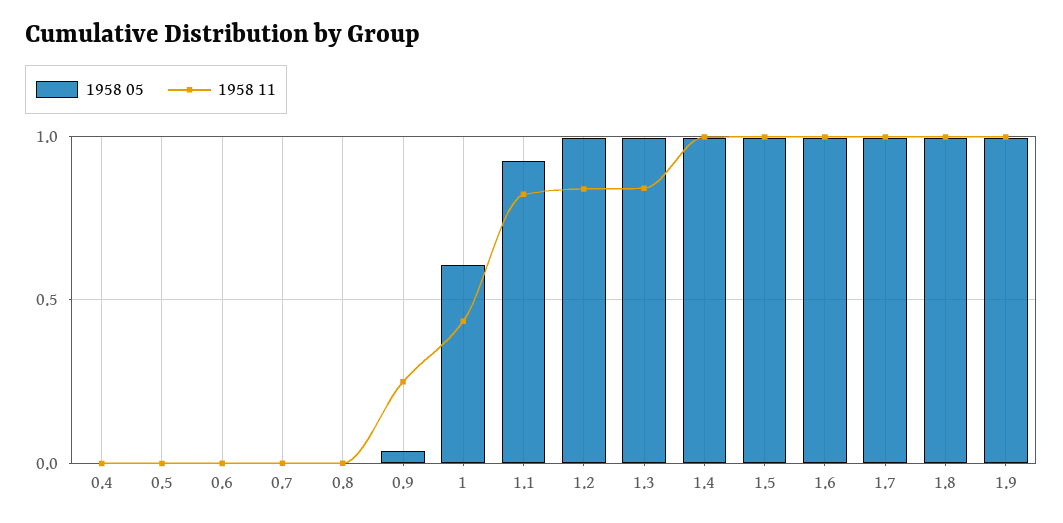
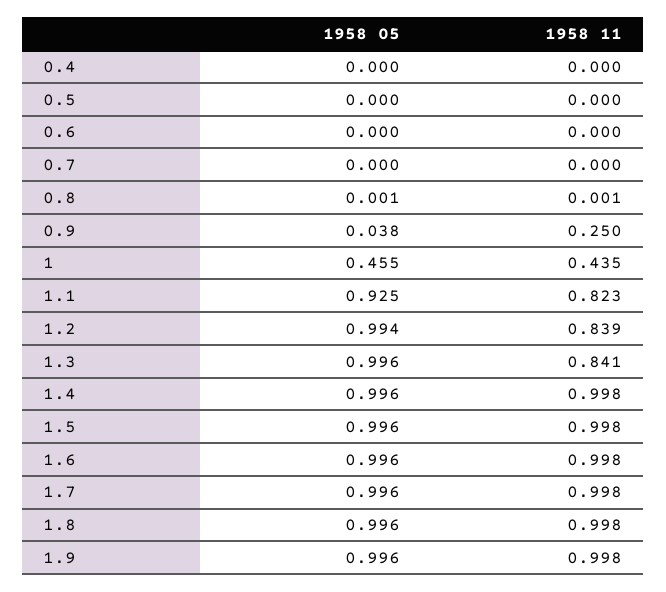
  {
    "1958 05": {
      "0.4": 0,
      "0.5": 0,
      "0.6": 0,
      "0.7": 0,
      "0.8": 0.001,
      "0.9": 0.038,
-     "1": 0.6,
+     "1": 0.455,
      "1.1": 0.925,
      "1.2": 0.994,
      "1.3": 0.996,
      "1.4": 0.996,
      "1.5": 0.996,
      "1.6": 0.996,
      "1.7": 0.996,
      "1.8": 0.996,
      "1.9": 0.996
    },
    "1958 11": {
      "0.4": 0,
      "0.5": 0,
      "0.6": 0,
      "0.7": 0,
      "0.8": 0.001,
      "0.9": 0.25,
      "1": 0.435,
      "1.1": 0.823,
      "1.2": 0.839,
      "1.3": 0.841,
      "1.4": 0.998,
      "1.5": 0.998,
      "1.6": 0.998,
      "1.7": 0.998,
      "1.8": 0.998,
      "1.9": 0.998
    }
  }

